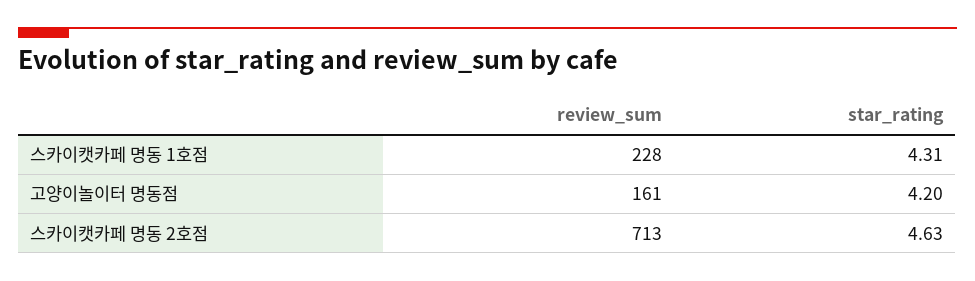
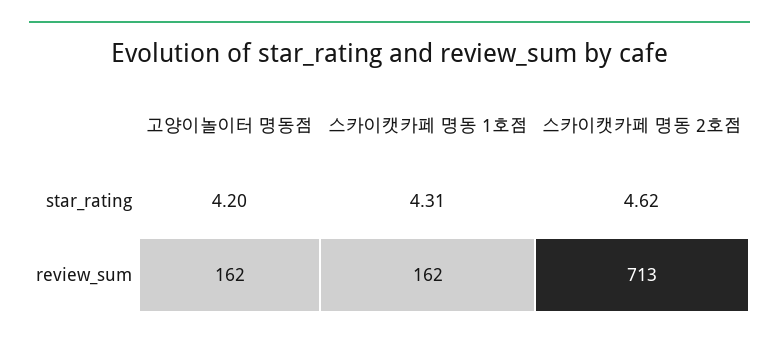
  {
    "review_sum": {
-     "스카이캣카페 명동 1호점": 228,
+     "스카이캣카페 명동 1호점": 162,
-     "고양이놀이터 명동점": 161,
+     "고양이놀이터 명동점": 162,
      "스카이캣카페 명동 2호점": 713
    },
    "star_rating": {
      "스카이캣카페 명동 1호점": 4.31,
      "고양이놀이터 명동점": 4.2,
-     "스카이캣카페 명동 2호점": 4.63
+     "스카이캣카페 명동 2호점": 4.62
    }
  }

